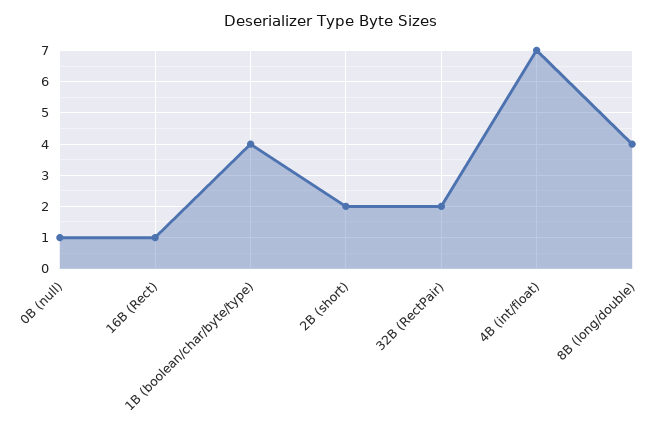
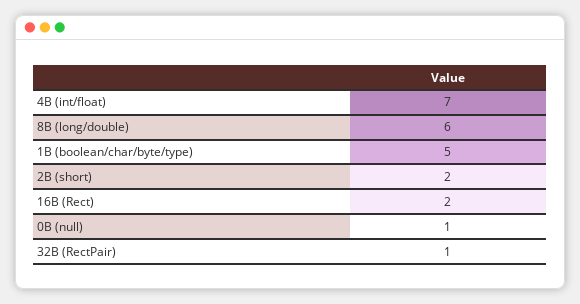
  {
    "0B (null)": 1,
-   "16B (Rect)": 1,
+   "16B (Rect)": 2,
-   "1B (boolean/char/byte/type)": 4,
+   "1B (boolean/char/byte/type)": 5,
    "2B (short)": 2,
-   "32B (RectPair)": 2,
+   "32B (RectPair)": 1,
    "4B (int/float)": 7,
-   "8B (long/double)": 4
+   "8B (long/double)": 6
  }

